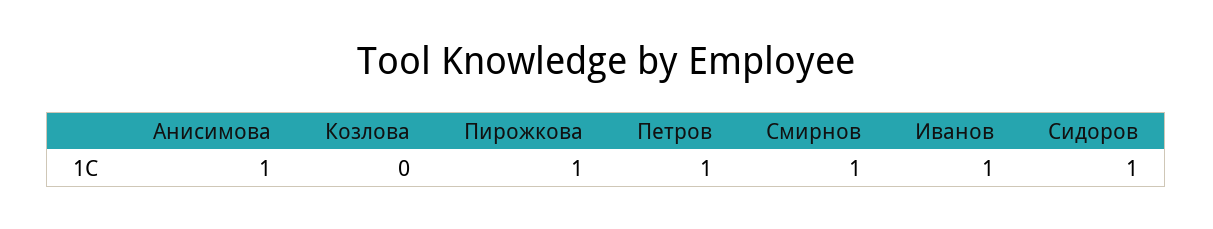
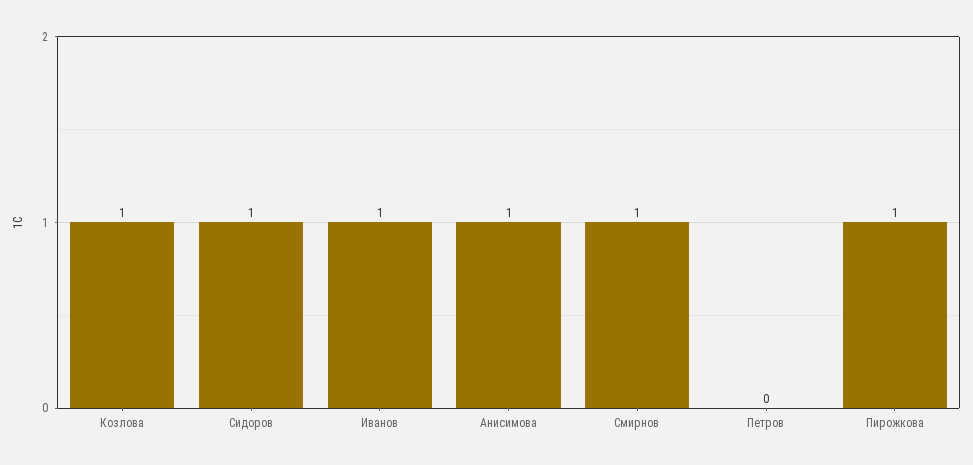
  {
    "Анисимова": 1,
-   "Козлова": 0,
+   "Козлова": 1,
    "Пирожкова": 1,
-   "Петров": 1,
+   "Петров": 0,
    "Смирнов": 1,
    "Иванов": 1,
    "Сидоров": 1
  }

